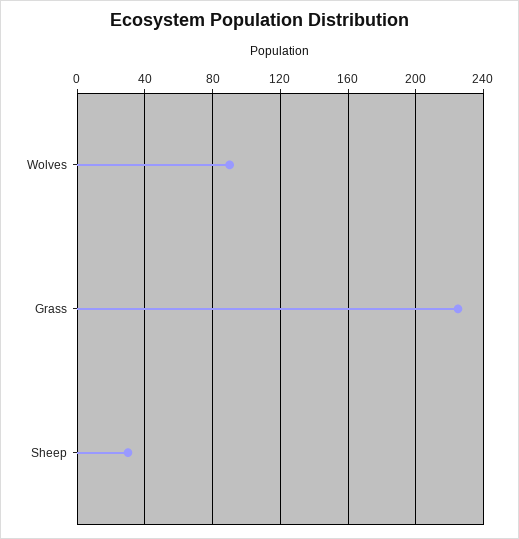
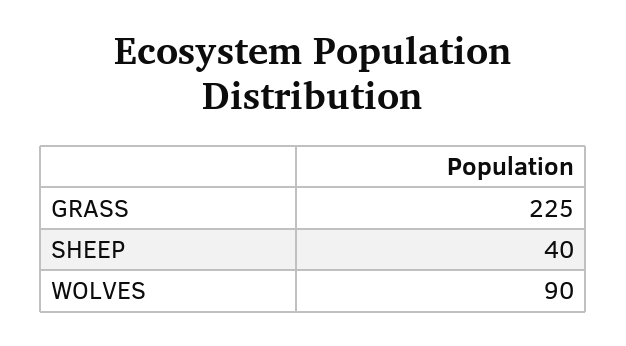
  {
    "Wolves": 90,
    "Grass": 225,
-   "Sheep": 30
+   "Sheep": 40
  }

